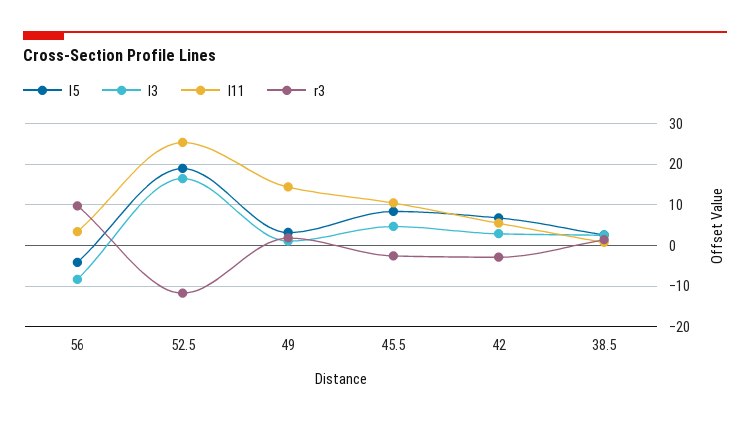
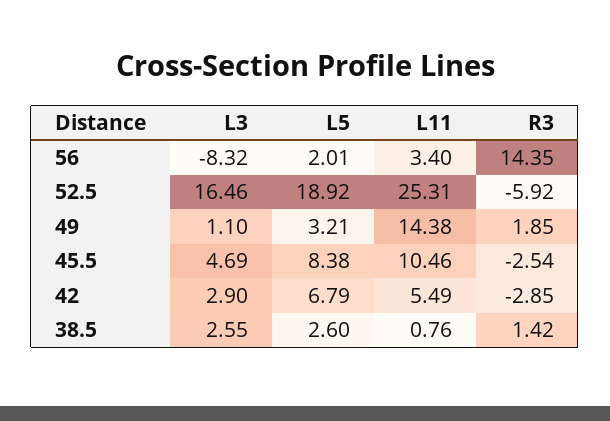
  {
    "l5": {
-     "56": -4,
+     "56": 2.01,
      "52.5": 18.92,
      "49": 3.21,
      "45.5": 8.38,
      "42": 6.79,
      "38.5": 2.6
    },
    "l3": {
      "56": -8.32,
      "52.5": 16.46,
      "49": 1.1,
      "45.5": 4.69,
      "42": 2.9,
      "38.5": 2.55
    },
    "l11": {
      "56": 3.4,
      "52.5": 25.31,
      "49": 14.38,
      "45.5": 10.46,
      "42": 5.49,
      "38.5": 0.76
    },
    "r3": {
-     "56": 10,
+     "56": 14.35,
-     "52.5": -12,
+     "52.5": -5.92,
      "49": 1.85,
      "45.5": -2.54,
      "42": -2.85,
      "38.5": 1.42
    }
  }

